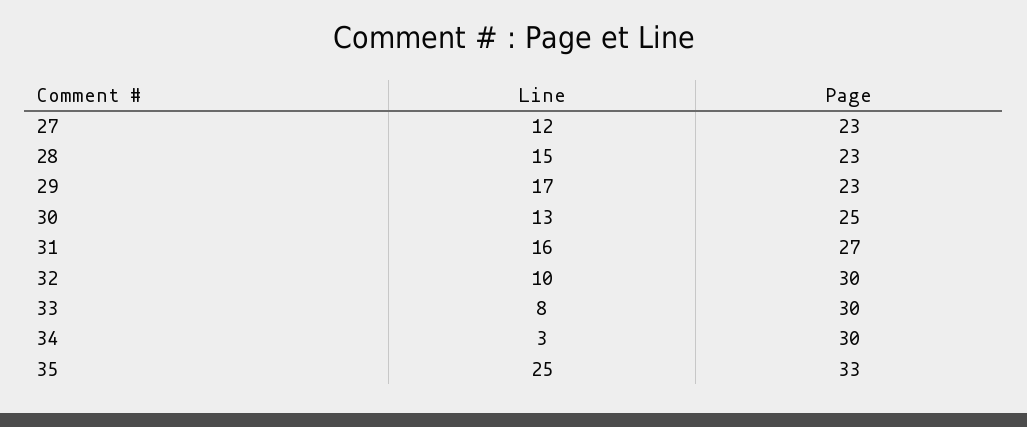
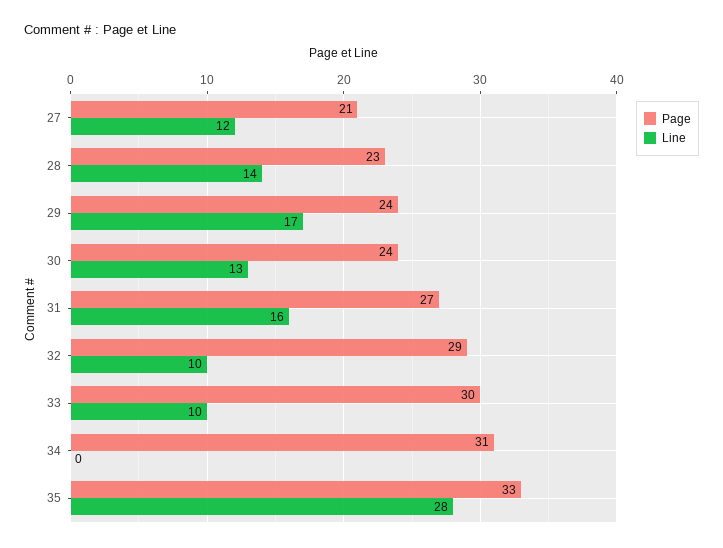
  {
    "Line": {
      "27": 12,
-     "28": 15,
+     "28": 14,
      "29": 17,
      "30": 13,
      "31": 16,
      "32": 10,
-     "33": 8,
+     "33": 10,
-     "34": 3,
+     "34": 0,
-     "35": 25
+     "35": 28
    },
    "Page": {
-     "27": 23,
+     "27": 21,
      "28": 23,
-     "29": 23,
+     "29": 24,
-     "30": 25,
+     "30": 24,
      "31": 27,
-     "32": 30,
+     "32": 29,
      "33": 30,
-     "34": 30,
+     "34": 31,
      "35": 33
    }
  }

